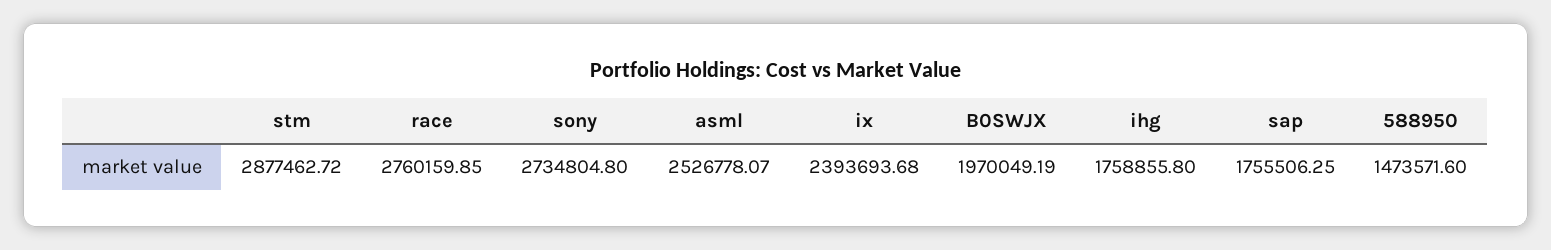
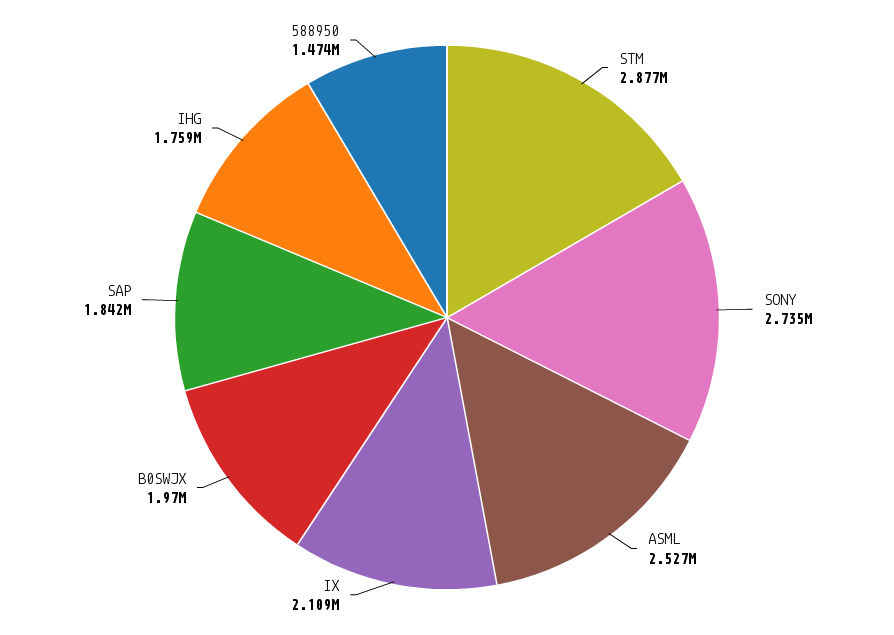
  {
    "stm": 2877462.72,
-   "race": 2760159.85,
    "sony": 2734804.8,
    "asml": 2526778.07,
-   "ix": 2393693.68,
+   "ix": 2109000,
    "B0SWJX": 1970049.19,
    "ihg": 1758855.8,
-   "sap": 1755506.25,
+   "sap": 1842000,
    "588950": 1473571.6
  }

